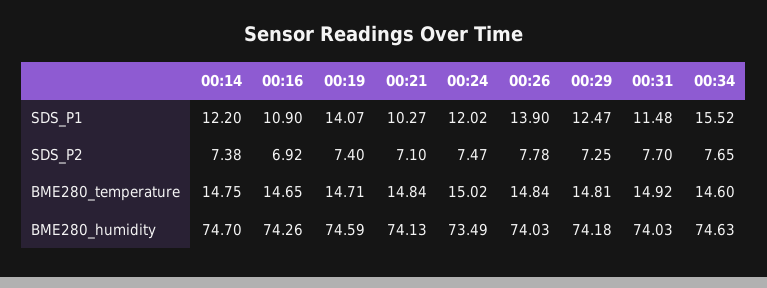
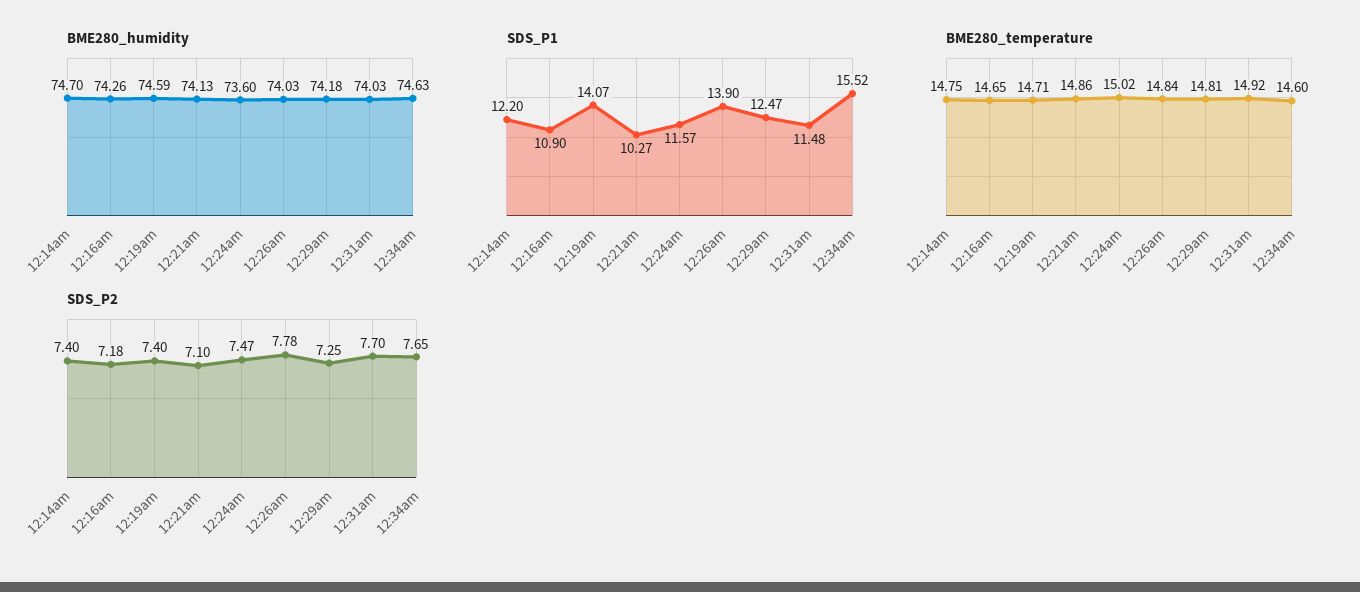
  {
    "SDS_P1": {
      "00:14": 12.2,
      "00:16": 10.9,
      "00:19": 14.07,
      "00:21": 10.27,
-     "00:24": 12.02,
+     "00:24": 11.57,
      "00:26": 13.9,
      "00:29": 12.47,
      "00:31": 11.48,
      "00:34": 15.52
    },
    "SDS_P2": {
-     "00:14": 7.38,
+     "00:14": 7.4,
-     "00:16": 6.92,
+     "00:16": 7.18,
      "00:19": 7.4,
      "00:21": 7.1,
      "00:24": 7.47,
      "00:26": 7.78,
      "00:29": 7.25,
      "00:31": 7.7,
      "00:34": 7.65
    },
    "BME280_temperature": {
      "00:14": 14.75,
      "00:16": 14.65,
      "00:19": 14.71,
-     "00:21": 14.84,
+     "00:21": 14.86,
      "00:24": 15.02,
      "00:26": 14.84,
      "00:29": 14.81,
      "00:31": 14.92,
      "00:34": 14.6
    },
    "BME280_humidity": {
      "00:14": 74.7,
      "00:16": 74.26,
      "00:19": 74.59,
      "00:21": 74.13,
-     "00:24": 73.49,
+     "00:24": 73.6,
      "00:26": 74.03,
      "00:29": 74.18,
      "00:31": 74.03,
      "00:34": 74.63
    }
  }

